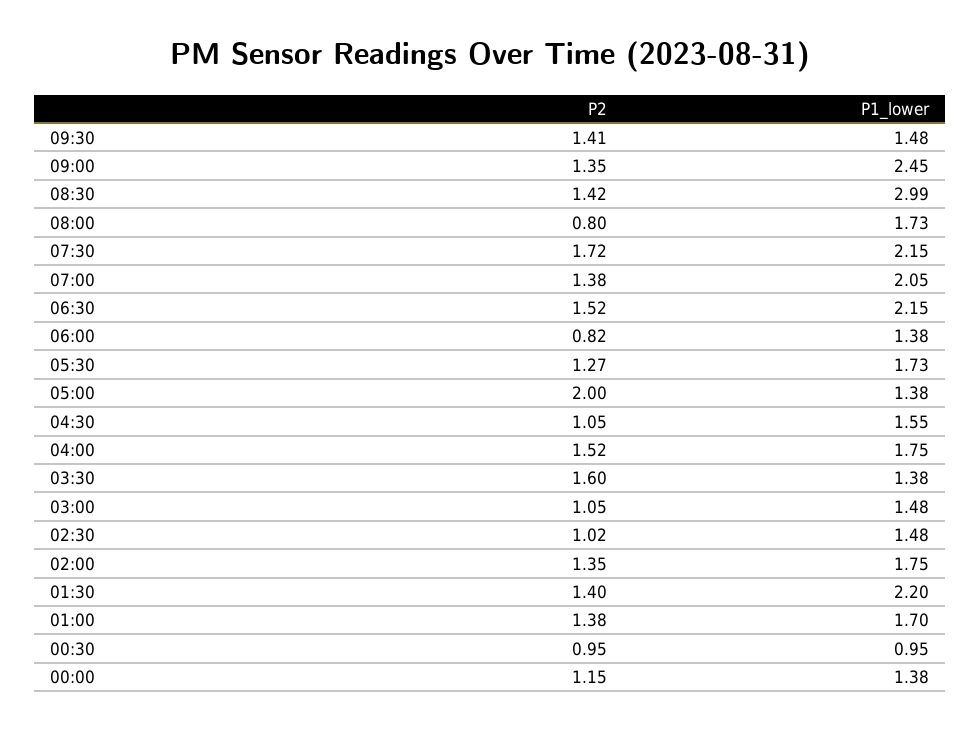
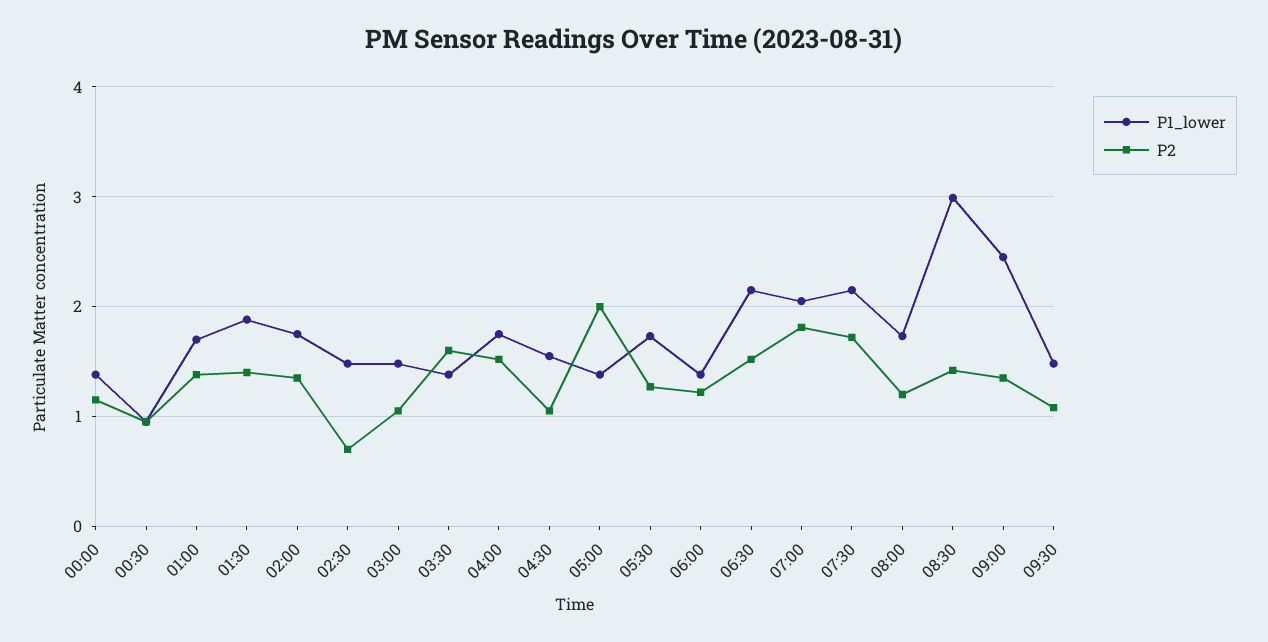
  {
    "P2": {
-     "09:30": 1.41,
+     "09:30": 1.1,
      "09:00": 1.35,
      "08:30": 1.42,
-     "08:00": 0.8,
+     "08:00": 1.2,
      "07:30": 1.72,
-     "07:00": 1.38,
+     "07:00": 1.8,
      "06:30": 1.52,
-     "06:00": 0.82,
+     "06:00": 1.2,
      "05:30": 1.27,
      "05:00": 2,
      "04:30": 1.05,
      "04:00": 1.52,
      "03:30": 1.6,
      "03:00": 1.05,
-     "02:30": 1.02,
+     "02:30": 0.7,
      "02:00": 1.35,
      "01:30": 1.4,
      "01:00": 1.38,
      "00:30": 0.95,
      "00:00": 1.15
    },
    "P1_lower": {
      "09:30": 1.48,
      "09:00": 2.45,
      "08:30": 2.99,
      "08:00": 1.73,
      "07:30": 2.15,
      "07:00": 2.05,
      "06:30": 2.15,
      "06:00": 1.38,
      "05:30": 1.73,
      "05:00": 1.38,
      "04:30": 1.55,
      "04:00": 1.75,
      "03:30": 1.38,
      "03:00": 1.48,
      "02:30": 1.48,
      "02:00": 1.75,
-     "01:30": 2.2,
+     "01:30": 1.9,
      "01:00": 1.7,
      "00:30": 0.95,
      "00:00": 1.38
    }
  }

